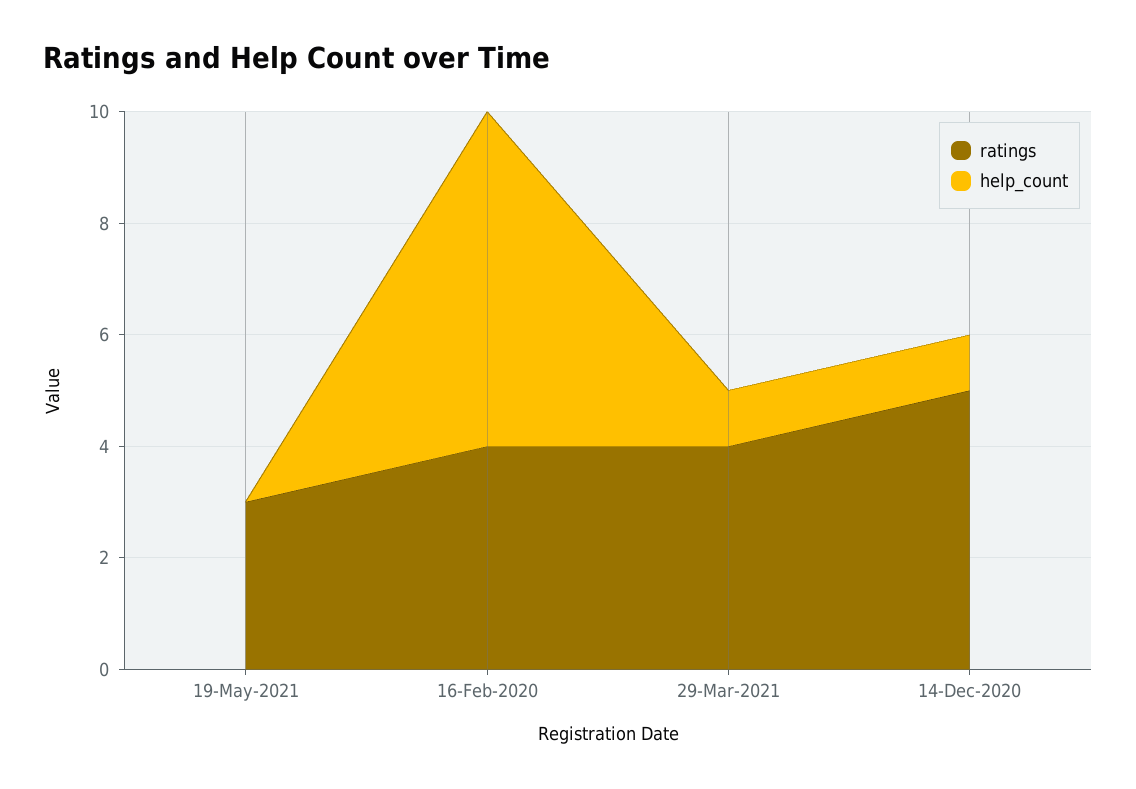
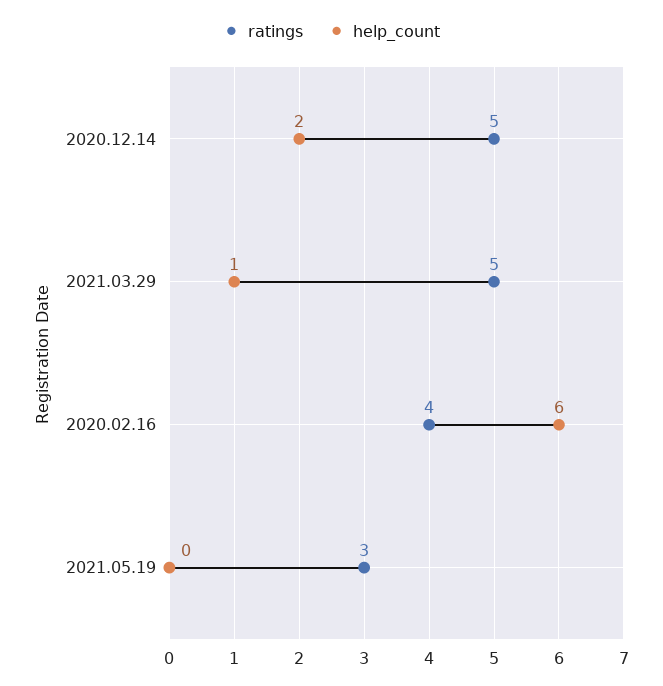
  {
    "ratings": {
      "19-May-2021": 3,
      "16-Feb-2020": 4,
-     "29-Mar-2021": 4,
+     "29-Mar-2021": 5,
      "14-Dec-2020": 5
    },
    "help_count": {
      "19-May-2021": 0,
      "16-Feb-2020": 6,
      "29-Mar-2021": 1,
-     "14-Dec-2020": 1
+     "14-Dec-2020": 2
    }
  }

